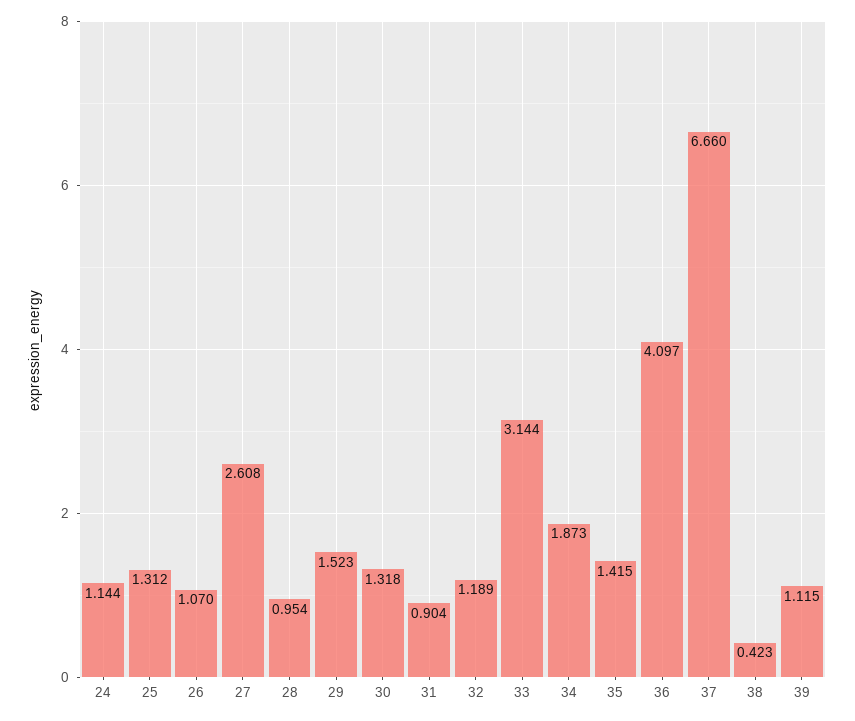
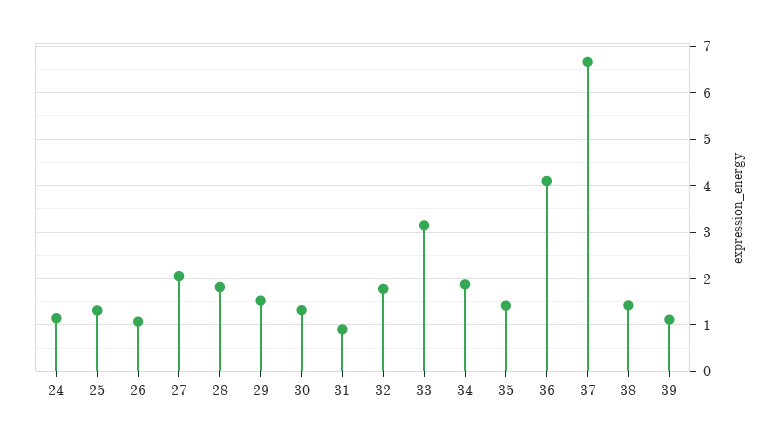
  {
    "24": 1.144,
    "25": 1.312,
    "26": 1.07,
-   "27": 2.608,
+   "27": 2,
-   "28": 0.954,
+   "28": 1.8,
    "29": 1.523,
    "30": 1.318,
    "31": 0.904,
-   "32": 1.189,
+   "32": 1.8,
    "33": 3.144,
    "34": 1.873,
    "35": 1.415,
    "36": 4.097,
    "37": 6.66,
-   "38": 0.423,
+   "38": 1.4,
    "39": 1.115
  }

